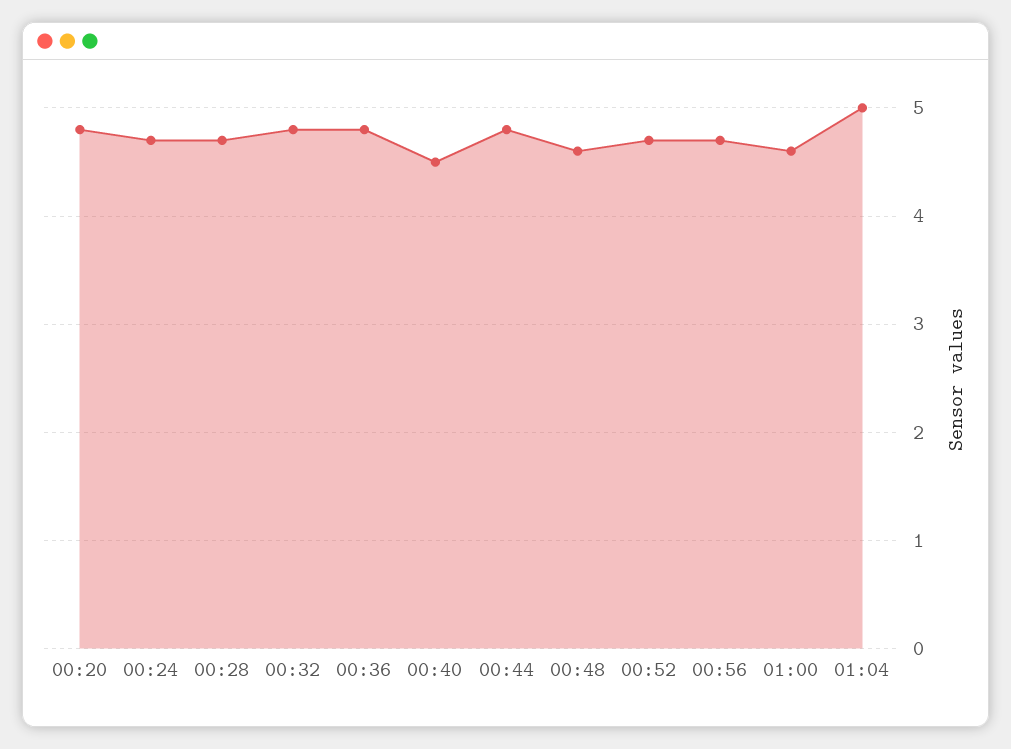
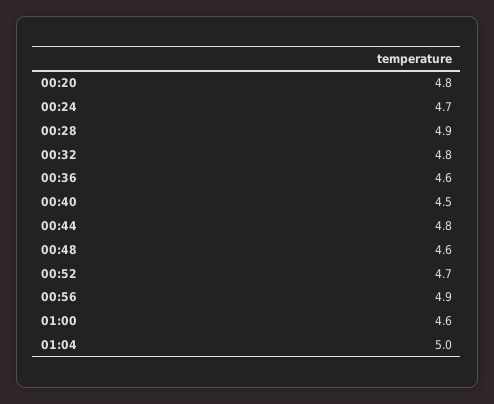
  {
    "00:20": 4.8,
    "00:24": 4.7,
-   "00:28": 4.7,
+   "00:28": 4.9,
    "00:32": 4.8,
-   "00:36": 4.8,
+   "00:36": 4.6,
    "00:40": 4.5,
    "00:44": 4.8,
    "00:48": 4.6,
    "00:52": 4.7,
-   "00:56": 4.7,
+   "00:56": 4.9,
    "01:00": 4.6,
    "01:04": 5
  }

